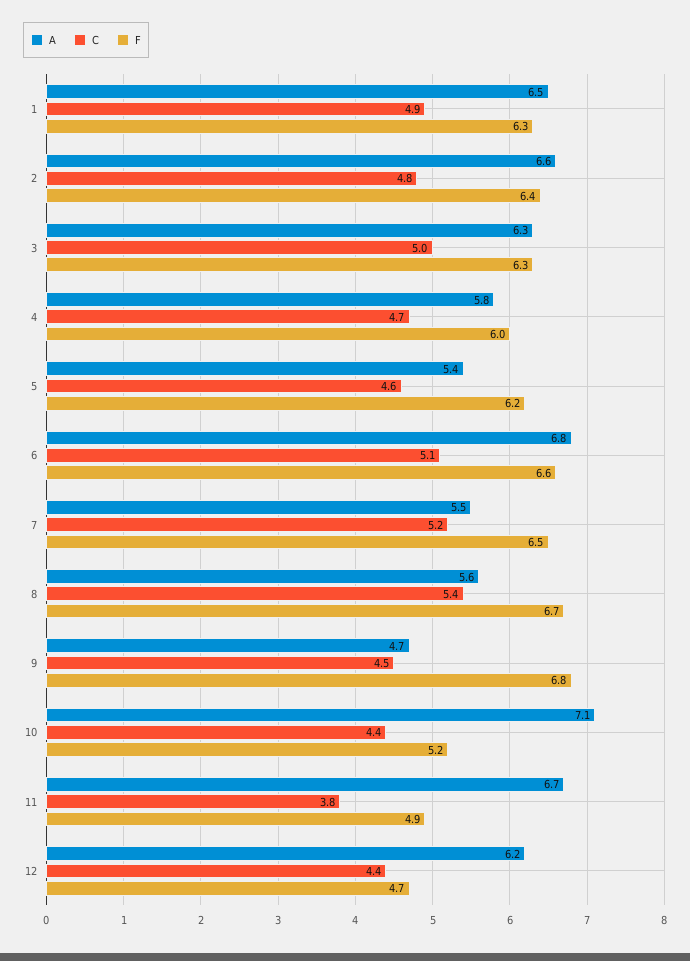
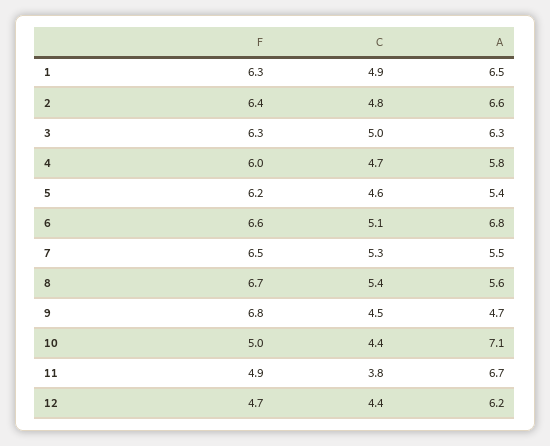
  {
    "A": {
      "1": 6.5,
      "2": 6.6,
      "3": 6.3,
      "4": 5.8,
      "5": 5.4,
      "6": 6.8,
      "7": 5.5,
      "8": 5.6,
      "9": 4.7,
      "10": 7.1,
      "11": 6.7,
      "12": 6.2
    },
    "C": {
      "1": 4.9,
      "2": 4.8,
      "3": 5,
      "4": 4.7,
      "5": 4.6,
      "6": 5.1,
-     "7": 5.2,
+     "7": 5.3,
      "8": 5.4,
      "9": 4.5,
      "10": 4.4,
      "11": 3.8,
      "12": 4.4
    },
    "F": {
      "1": 6.3,
      "2": 6.4,
      "3": 6.3,
      "4": 6,
      "5": 6.2,
      "6": 6.6,
      "7": 6.5,
      "8": 6.7,
      "9": 6.8,
-     "10": 5.2,
+     "10": 5,
      "11": 4.9,
      "12": 4.7
    }
  }

